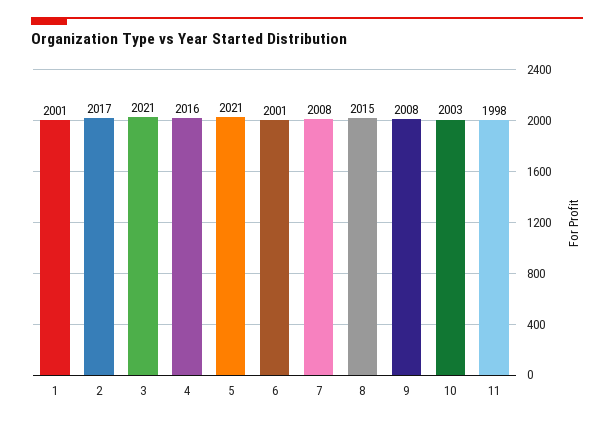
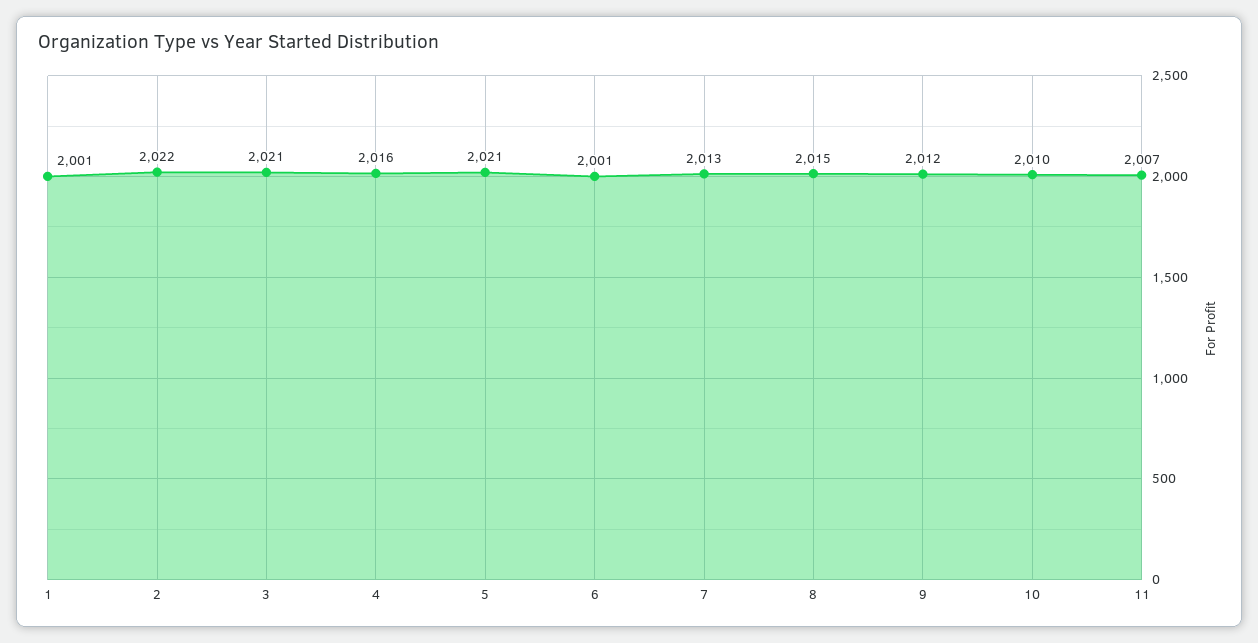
  {
    "1": 2001,
-   "2": 2017,
+   "2": 2022,
    "3": 2021,
    "4": 2016,
    "5": 2021,
    "6": 2001,
-   "7": 2008,
+   "7": 2013,
    "8": 2015,
-   "9": 2008,
+   "9": 2012,
-   "10": 2003,
+   "10": 2010,
-   "11": 1998
+   "11": 2007
  }

